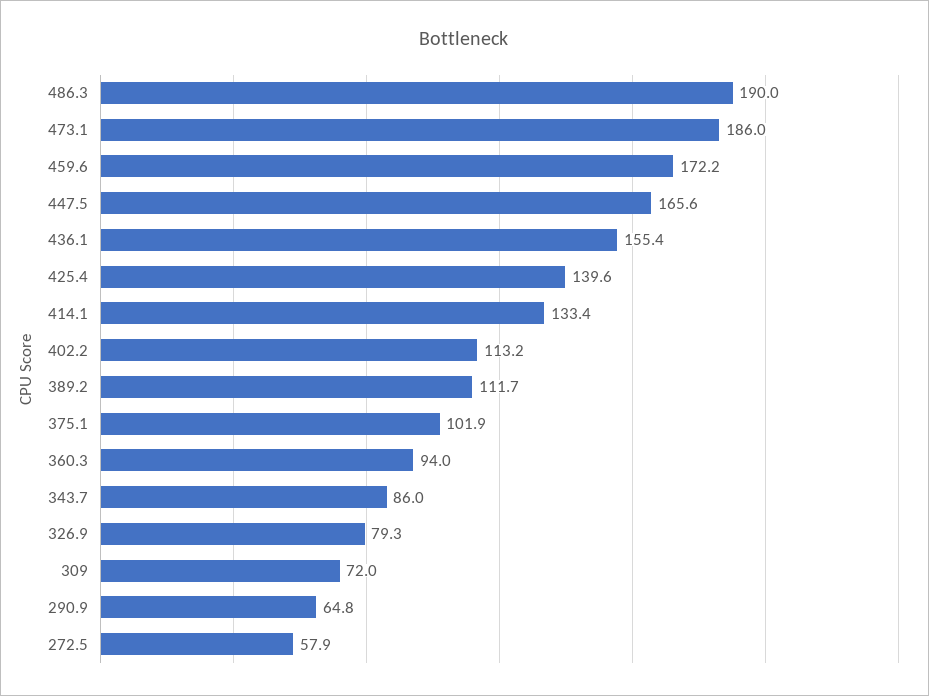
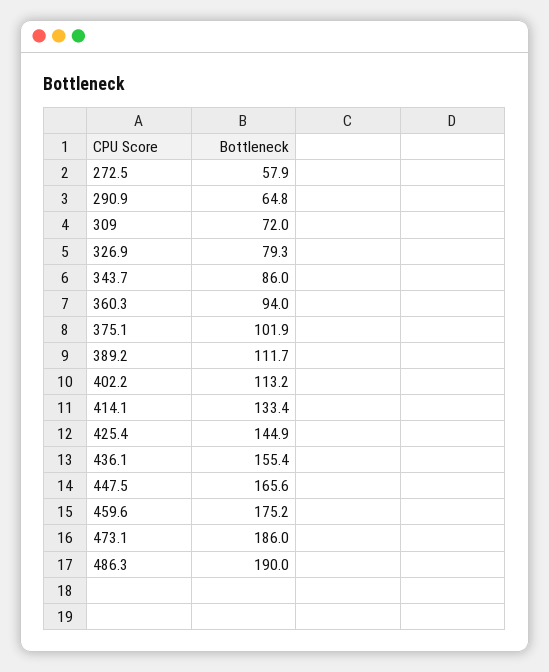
  {
    "486.3": 190,
    "473.1": 186,
-   "459.6": 172.2,
+   "459.6": 175.2,
    "447.5": 165.6,
    "436.1": 155.4,
-   "425.4": 139.6,
+   "425.4": 144.9,
    "414.1": 133.4,
    "402.2": 113.2,
    "389.2": 111.7,
    "375.1": 101.9,
    "360.3": 94,
    "343.7": 86,
    "326.9": 79.3,
    "309": 72,
    "290.9": 64.8,
    "272.5": 57.9
  }

